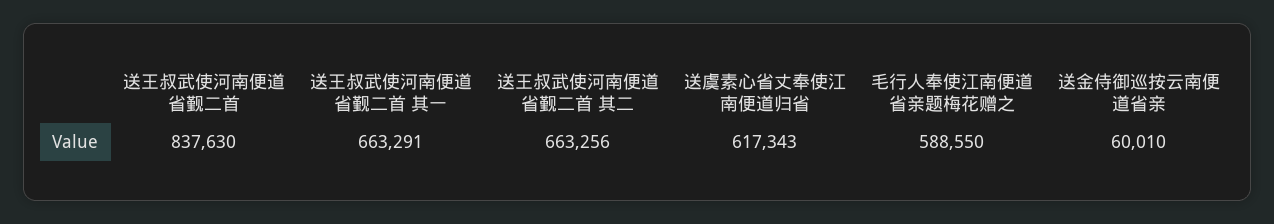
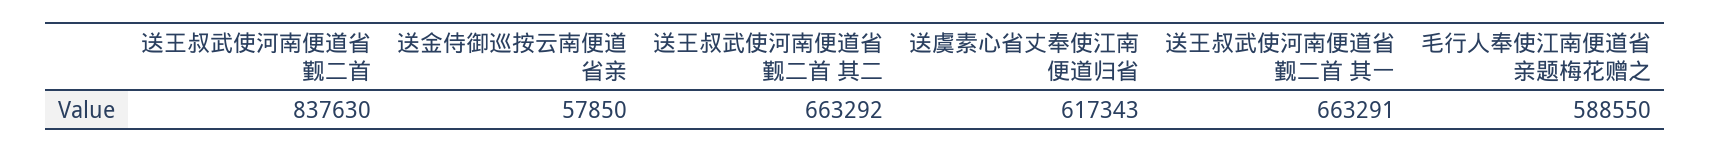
  {
    "送王叔武使河南便道省觐二首": 837630,
    "送王叔武使河南便道省觐二首 其一": 663291,
-   "送王叔武使河南便道省觐二首 其二": 663256,
+   "送王叔武使河南便道省觐二首 其二": 663292,
    "送虞素心省丈奉使江南便道归省": 617343,
    "毛行人奉使江南便道省亲题梅花赠之": 588550,
-   "送金侍御巡按云南便道省亲": 60010
+   "送金侍御巡按云南便道省亲": 57850
  }

